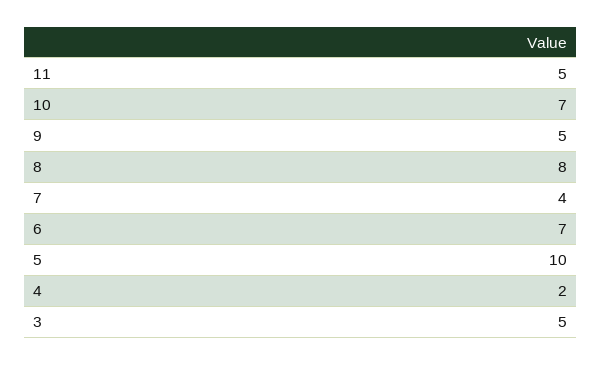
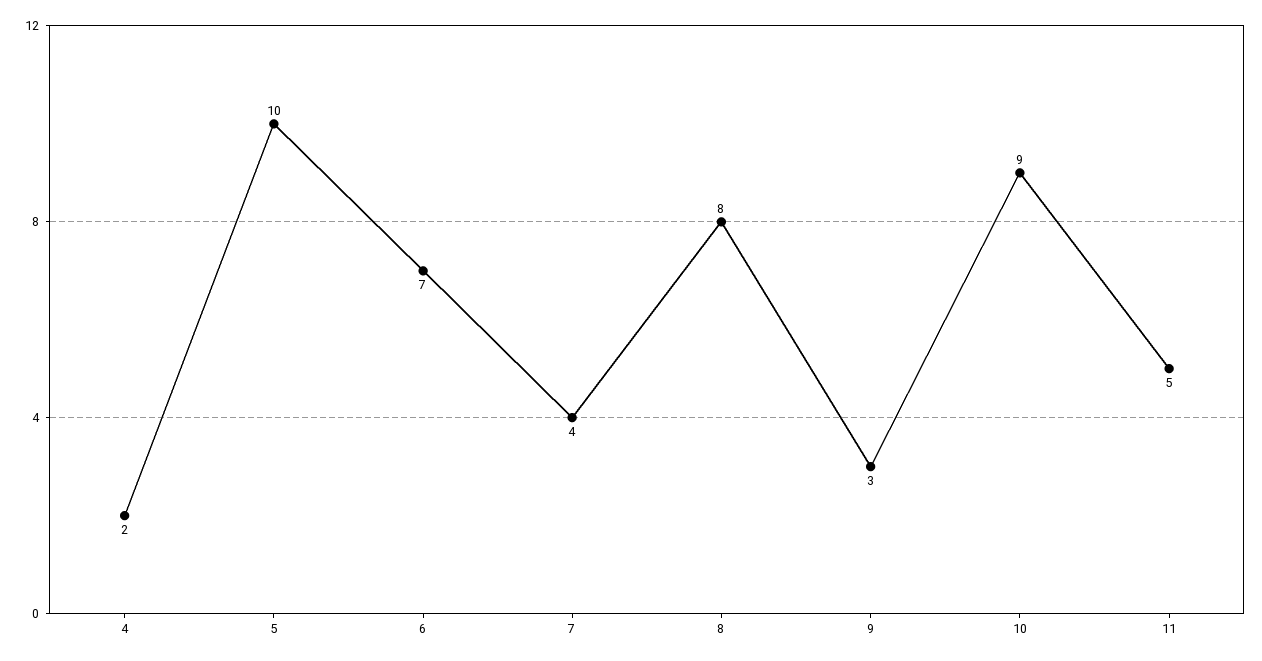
  {
    "11": 5,
-   "10": 7,
+   "10": 9,
-   "9": 5,
+   "9": 3,
    "8": 8,
    "7": 4,
    "6": 7,
    "5": 10,
-   "4": 2,
+   "4": 2
-   "3": 5
  }

